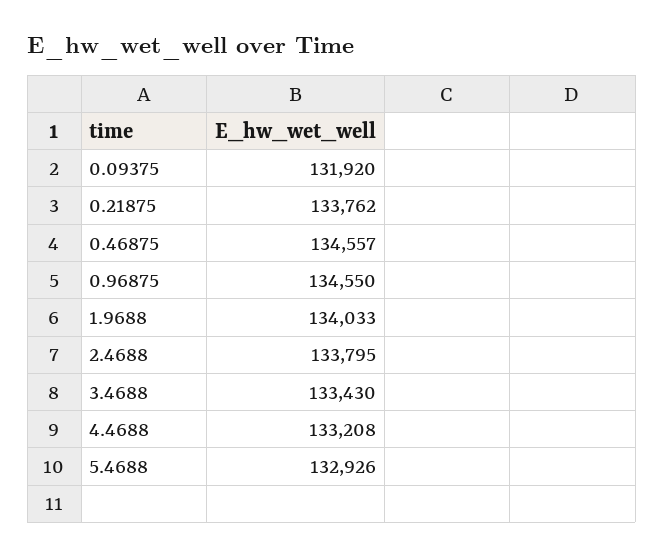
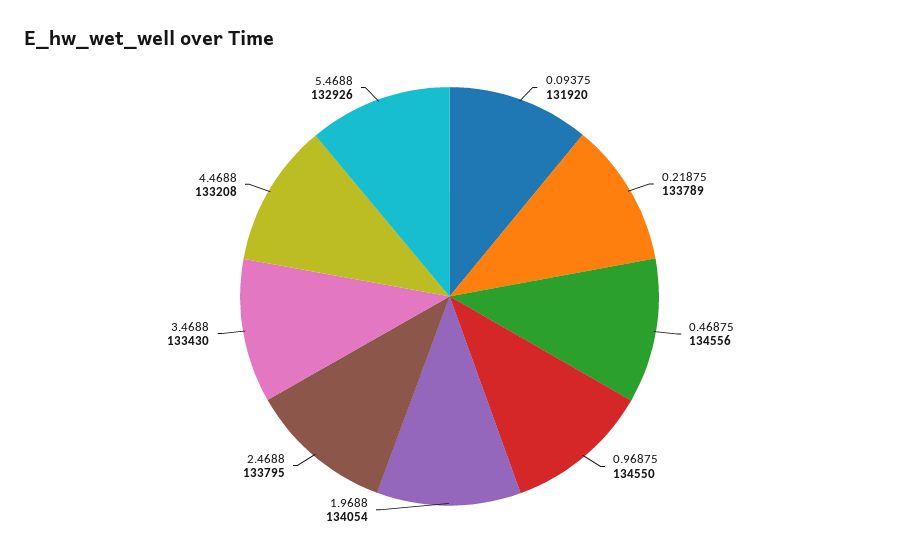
  {
    "0.09375": 131920,
-   "0.21875": 133762,
+   "0.21875": 133789,
-   "0.46875": 134557,
+   "0.46875": 134556,
    "0.96875": 134550,
-   "1.9688": 134033,
+   "1.9688": 134054,
    "2.4688": 133795,
    "3.4688": 133430,
    "4.4688": 133208,
    "5.4688": 132926
  }

